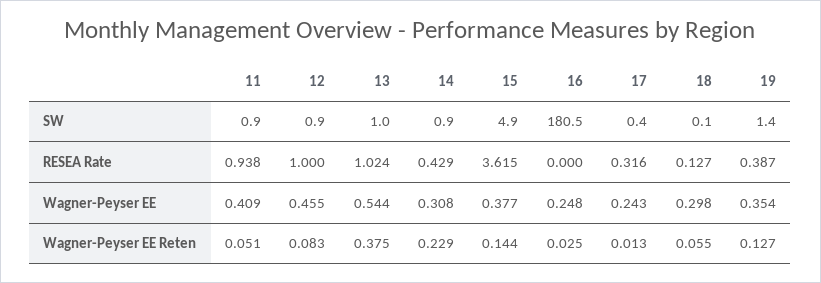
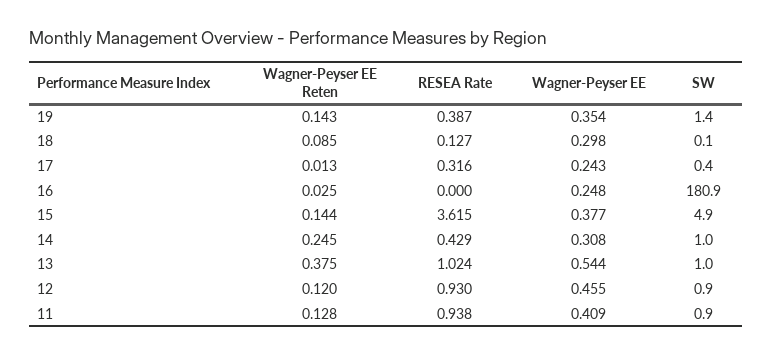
  {
    "11": {
      "SW": 0.9,
      "RESEA Rate": 0.938,
      "Wagner-Peyser EE": 0.409,
-     "Wagner-Peyser EE Reten": 0.051
+     "Wagner-Peyser EE Reten": 0.128
    },
    "12": {
      "SW": 0.9,
-     "RESEA Rate": 1,
+     "RESEA Rate": 0.93,
      "Wagner-Peyser EE": 0.455,
-     "Wagner-Peyser EE Reten": 0.083
+     "Wagner-Peyser EE Reten": 0.12
    },
    "13": {
      "SW": 1,
      "RESEA Rate": 1.024,
      "Wagner-Peyser EE": 0.544,
      "Wagner-Peyser EE Reten": 0.375
    },
    "14": {
-     "SW": 0.9,
+     "SW": 1,
      "RESEA Rate": 0.429,
      "Wagner-Peyser EE": 0.308,
-     "Wagner-Peyser EE Reten": 0.229
+     "Wagner-Peyser EE Reten": 0.245
    },
    "15": {
      "SW": 4.9,
      "RESEA Rate": 3.615,
      "Wagner-Peyser EE": 0.377,
      "Wagner-Peyser EE Reten": 0.144
    },
    "16": {
-     "SW": 180.5,
+     "SW": 180.9,
      "RESEA Rate": 0,
      "Wagner-Peyser EE": 0.248,
      "Wagner-Peyser EE Reten": 0.025
    },
    "17": {
      "SW": 0.4,
      "RESEA Rate": 0.316,
      "Wagner-Peyser EE": 0.243,
      "Wagner-Peyser EE Reten": 0.013
    },
    "18": {
      "SW": 0.1,
      "RESEA Rate": 0.127,
      "Wagner-Peyser EE": 0.298,
-     "Wagner-Peyser EE Reten": 0.055
+     "Wagner-Peyser EE Reten": 0.085
    },
    "19": {
      "SW": 1.4,
      "RESEA Rate": 0.387,
      "Wagner-Peyser EE": 0.354,
-     "Wagner-Peyser EE Reten": 0.127
+     "Wagner-Peyser EE Reten": 0.143
    }
  }

